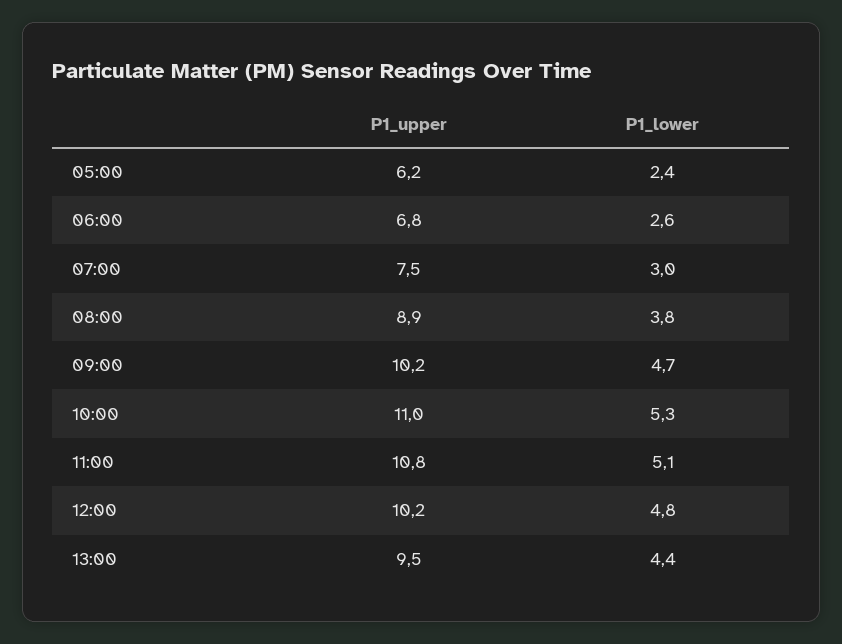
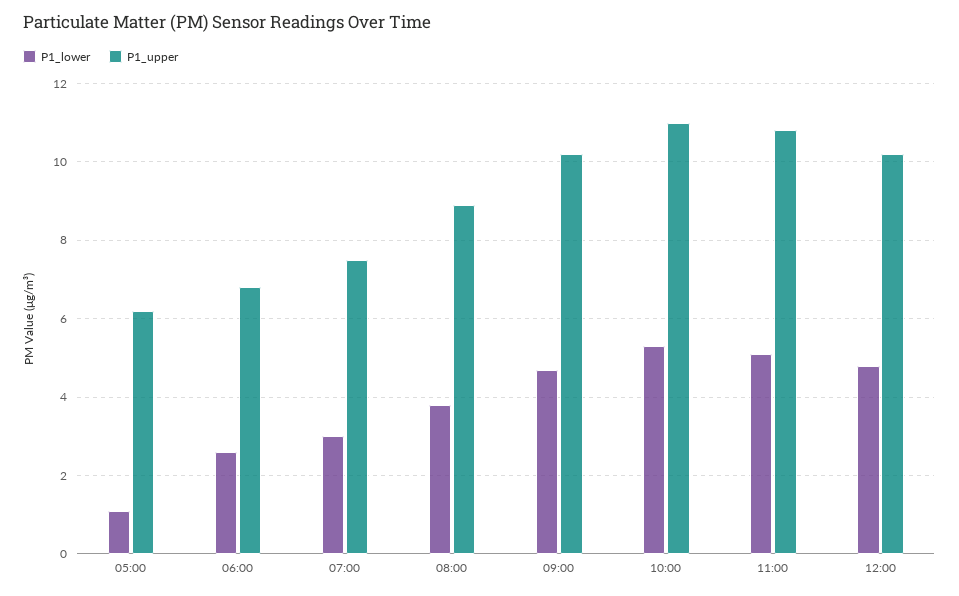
  {
    "P1_upper": {
      "05:00": 6.2,
      "06:00": 6.8,
      "07:00": 7.5,
      "08:00": 8.9,
      "09:00": 10.2,
      "10:00": 11,
      "11:00": 10.8,
-     "12:00": 10.2,
+     "12:00": 10.2
-     "13:00": 9.5
    },
    "P1_lower": {
-     "05:00": 2.4,
+     "05:00": 1,
      "06:00": 2.6,
      "07:00": 3,
      "08:00": 3.8,
      "09:00": 4.7,
      "10:00": 5.3,
      "11:00": 5.1,
-     "12:00": 4.8,
+     "12:00": 4.8
-     "13:00": 4.4
    }
  }

